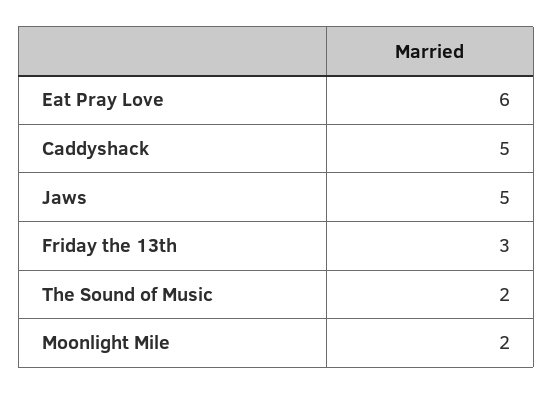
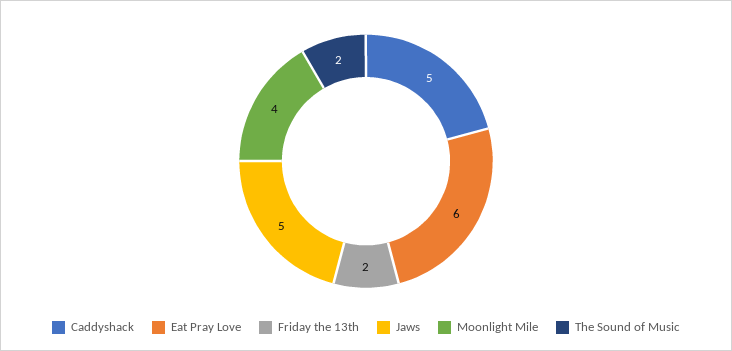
  {
    "Eat Pray Love": 6,
    "Caddyshack": 5,
    "Jaws": 5,
-   "Friday the 13th": 3,
+   "Friday the 13th": 2,
    "The Sound of Music": 2,
-   "Moonlight Mile": 2
+   "Moonlight Mile": 4
  }

